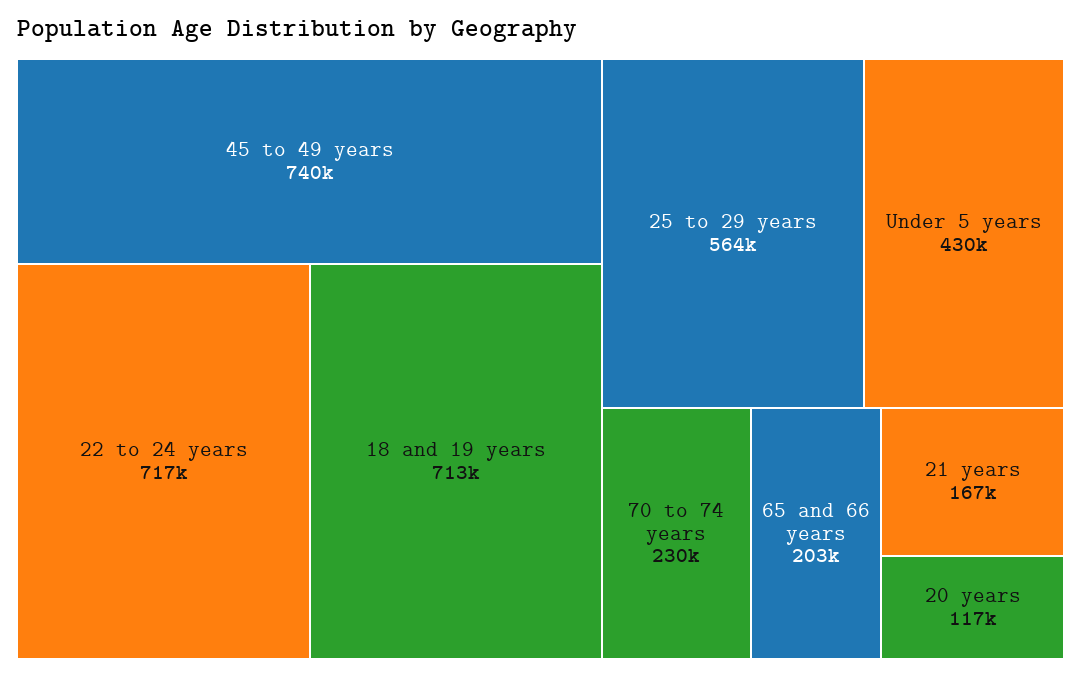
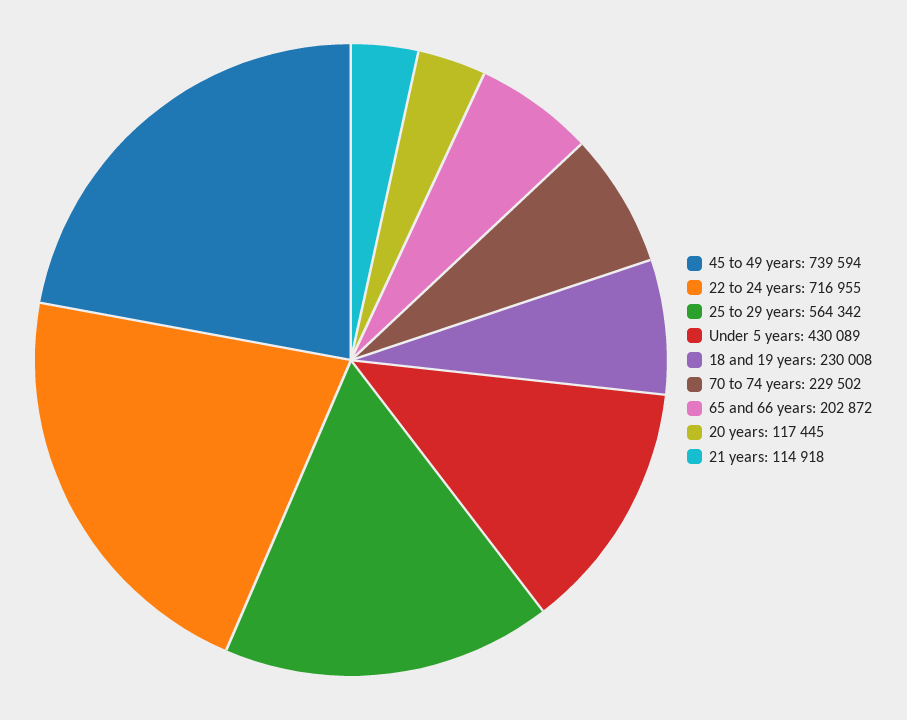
  {
    "45 to 49 years": 739594,
    "22 to 24 years": 716955,
-   "18 and 19 years": 713000,
+   "18 and 19 years": 230008,
    "25 to 29 years": 564342,
    "Under 5 years": 430089,
    "70 to 74 years": 229502,
    "65 and 66 years": 202872,
-   "21 years": 167000,
+   "21 years": 114918,
    "20 years": 117445
  }

